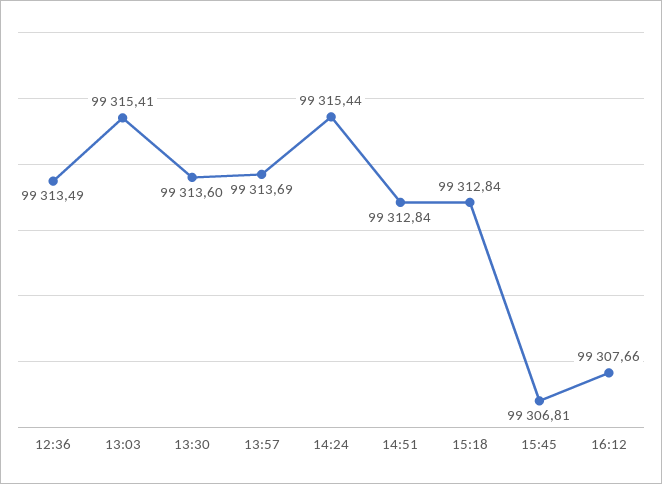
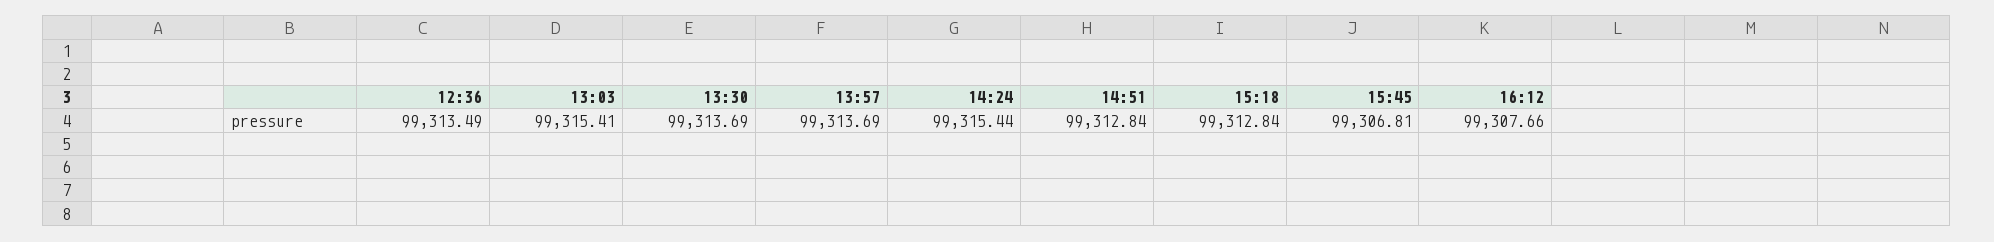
  {
    "12:36": 99313.49,
    "13:03": 99315.41,
-   "13:30": 99313.6,
+   "13:30": 99313.69,
    "13:57": 99313.69,
    "14:24": 99315.44,
    "14:51": 99312.84,
    "15:18": 99312.84,
    "15:45": 99306.81,
    "16:12": 99307.66
  }

